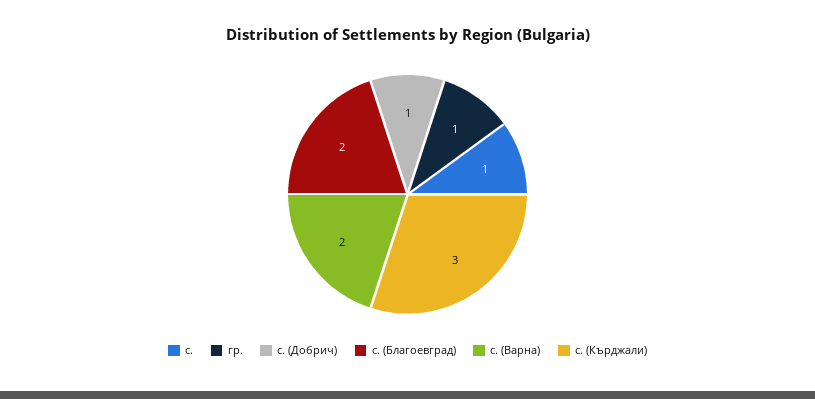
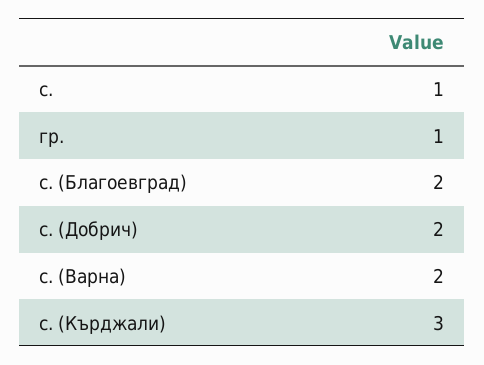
  {
    "с.": 1,
    "гр.": 1,
-   "с. (Добрич)": 1,
+   "с. (Добрич)": 2,
    "с. (Благоевград)": 2,
    "с. (Варна)": 2,
    "с. (Кърджали)": 3
  }

